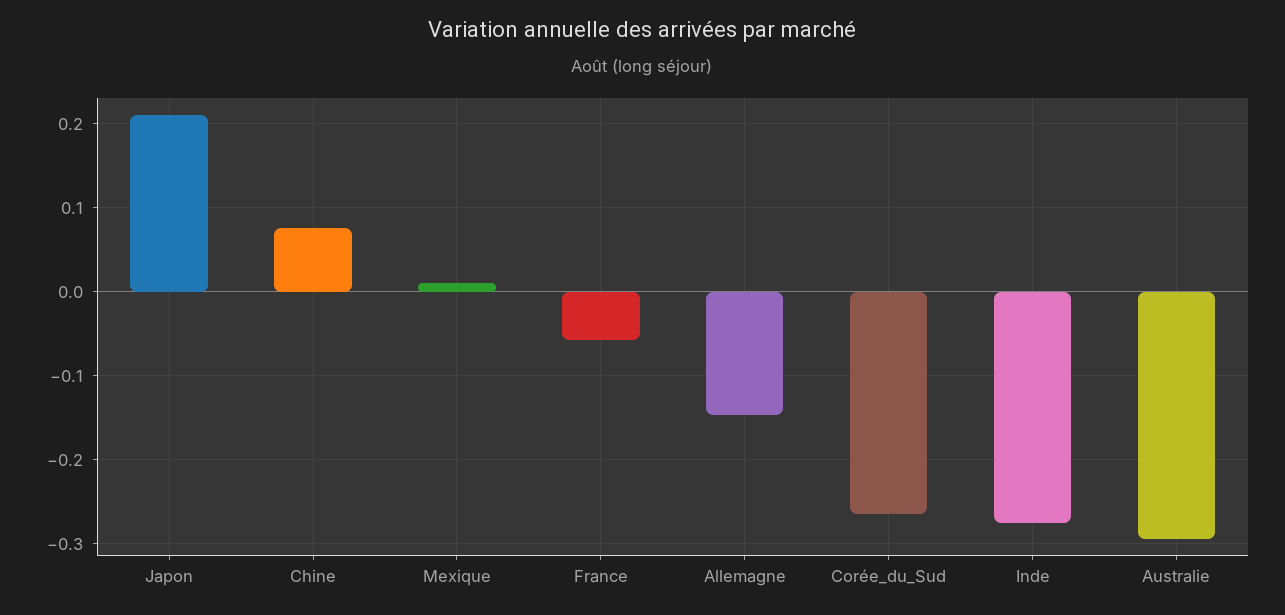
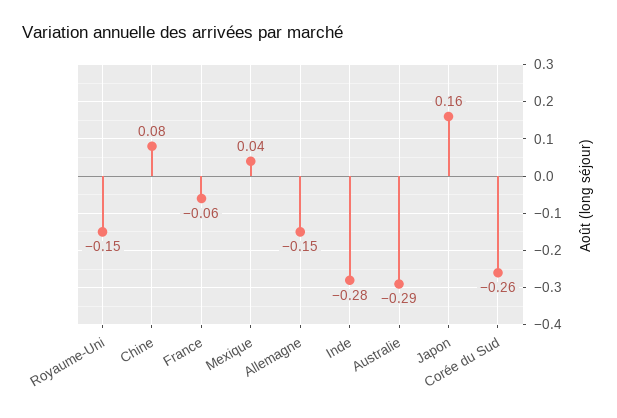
  {
-   "Japon": 0.21,
+   "Japon": 0.16,
    "Chine": 0.08,
-   "Mexique": 0.01,
+   "Mexique": 0.04,
    "France": -0.06,
    "Allemagne": -0.15,
    "Corée_du_Sud": -0.26,
    "Inde": -0.28,
-   "Australie": -0.29
+   "Australie": -0.29,
+   "Royaume-Uni": -0.15
  }

